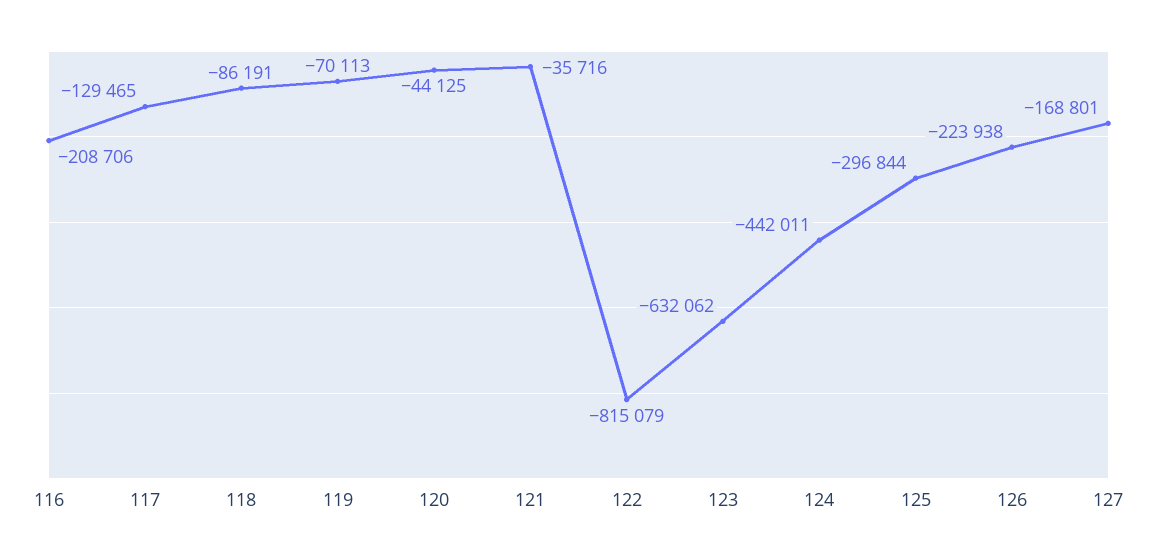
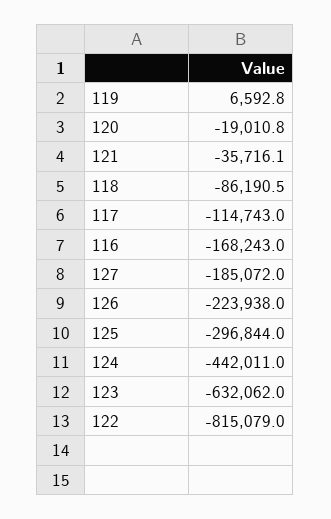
  {
-   "116": -208706,
+   "116": -168243,
-   "117": -129465,
+   "117": -114743,
    "118": -86190.5,
-   "119": -70113,
+   "119": 6592.8,
-   "120": -44125,
+   "120": -19010.8,
    "121": -35716.1,
    "122": -815079,
    "123": -632062,
    "124": -442011,
    "125": -296844,
    "126": -223938,
-   "127": -168801
+   "127": -185072
  }

